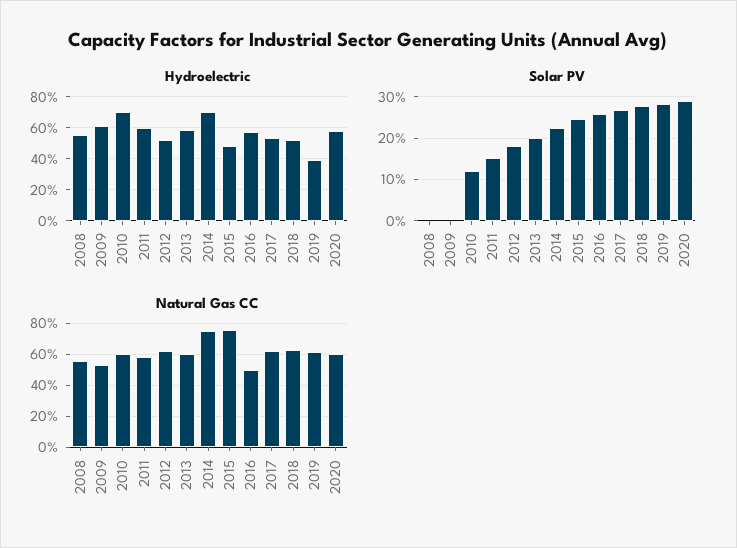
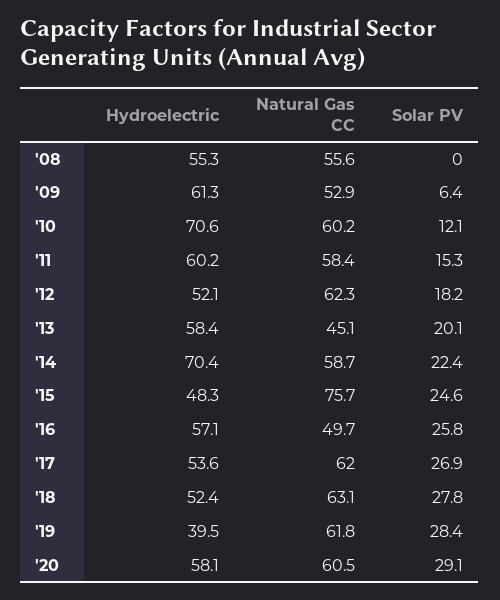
  {
    "Hydroelectric": {
      "2008": 55.3,
      "2009": 61.3,
      "2010": 70.6,
      "2011": 60.2,
      "2012": 52.1,
      "2013": 58.4,
      "2014": 70.4,
      "2015": 48.3,
      "2016": 57.1,
      "2017": 53.6,
      "2018": 52.4,
      "2019": 39.5,
      "2020": 58.1
    },
    "Solar PV": {
      "2008": 0,
-     "2009": 0,
+     "2009": 6.4,
      "2010": 12.1,
      "2011": 15.3,
      "2012": 18.2,
      "2013": 20.1,
      "2014": 22.4,
      "2015": 24.6,
      "2016": 25.8,
      "2017": 26.9,
      "2018": 27.8,
      "2019": 28.4,
      "2020": 29.1
    },
    "Natural Gas CC": {
      "2008": 55.6,
      "2009": 52.9,
      "2010": 60.2,
      "2011": 58.4,
      "2012": 62.3,
-     "2013": 60,
+     "2013": 45.1,
-     "2014": 75,
+     "2014": 58.7,
      "2015": 75.7,
      "2016": 49.7,
      "2017": 62,
      "2018": 63.1,
      "2019": 61.8,
      "2020": 60.5
    }
  }

